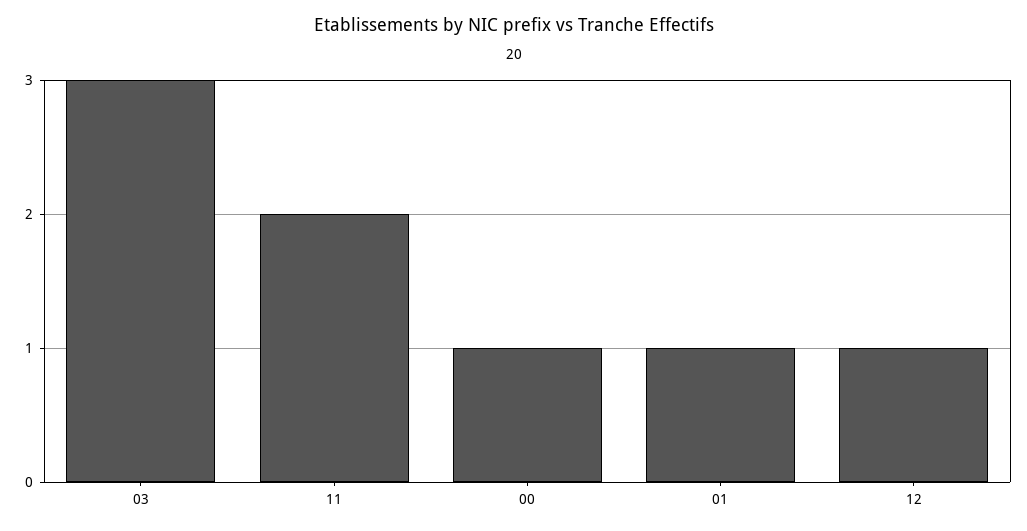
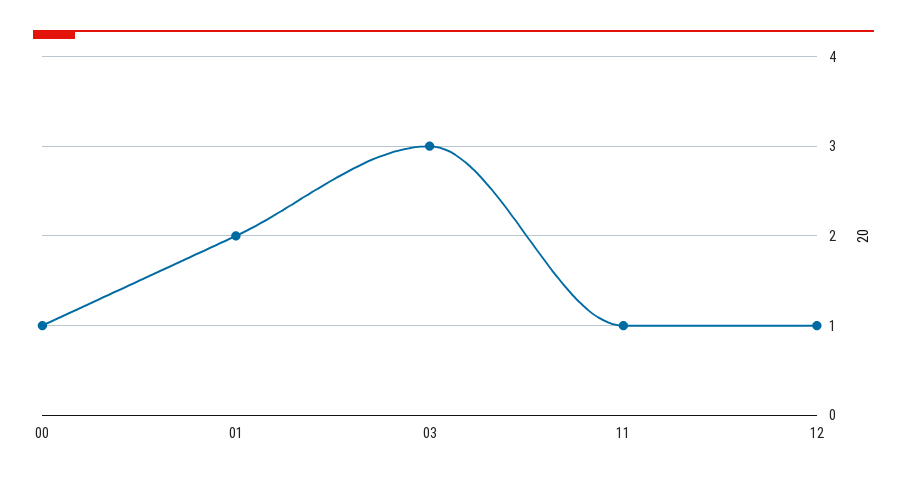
  {
    "03": 3,
-   "11": 2,
+   "11": 1,
    "00": 1,
-   "01": 1,
+   "01": 2,
    "12": 1
  }

